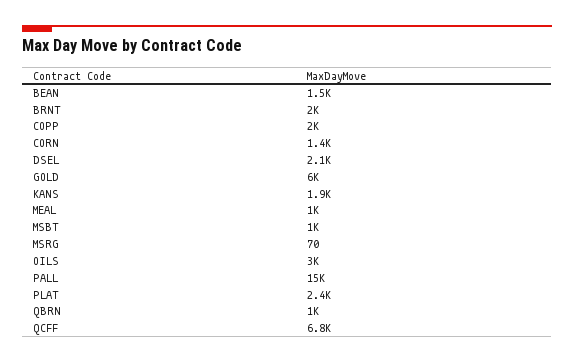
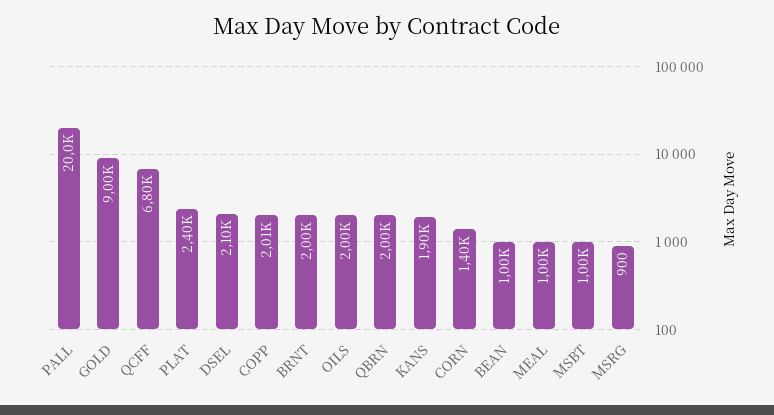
  {
-   "BEAN": 1500,
+   "BEAN": 1000,
    "BRNT": 2000,
-   "COPP": 2000,
+   "COPP": 2010,
    "CORN": 1400,
    "DSEL": 2100,
-   "GOLD": 6000,
+   "GOLD": 9000,
    "KANS": 1900,
    "MEAL": 1000,
    "MSBT": 1000,
-   "MSRG": 70,
+   "MSRG": 900,
-   "OILS": 3000,
+   "OILS": 2000,
-   "PALL": 15000,
+   "PALL": 20000,
    "PLAT": 2400,
-   "QBRN": 1000,
+   "QBRN": 2000,
    "QCFF": 6800
  }

